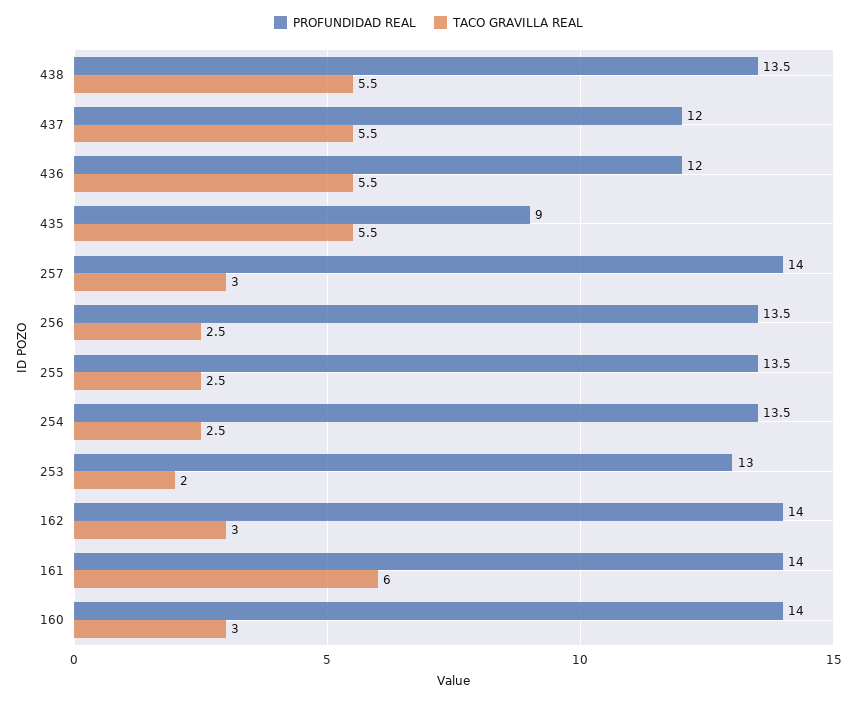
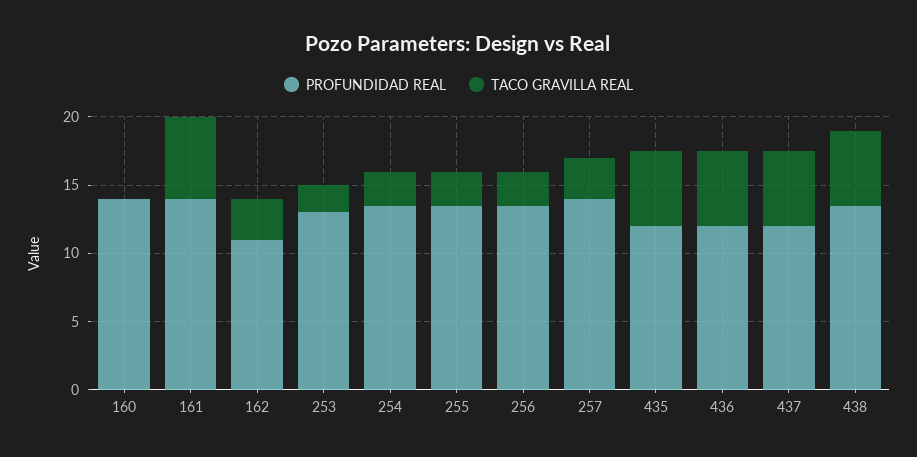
  {
    "PROFUNDIDAD REAL": {
      "438": 13.5,
      "437": 12,
      "436": 12,
-     "435": 9,
+     "435": 12,
      "257": 14,
      "256": 13.5,
      "255": 13.5,
      "254": 13.5,
      "253": 13,
-     "162": 14,
+     "162": 11,
      "161": 14,
      "160": 14
    },
    "TACO GRAVILLA REAL": {
      "438": 5.5,
      "437": 5.5,
      "436": 5.5,
      "435": 5.5,
      "257": 3,
      "256": 2.5,
      "255": 2.5,
      "254": 2.5,
      "253": 2,
      "162": 3,
      "161": 6,
-     "160": 3
+     "160": 0
    }
  }

